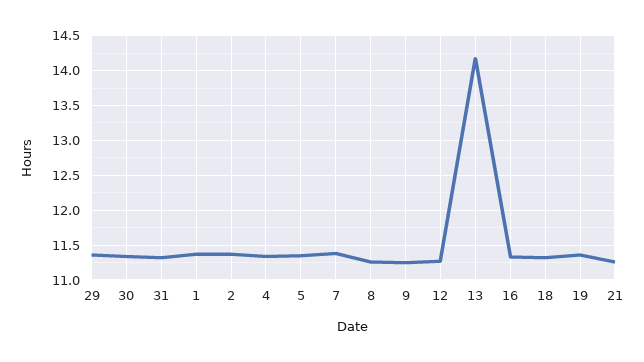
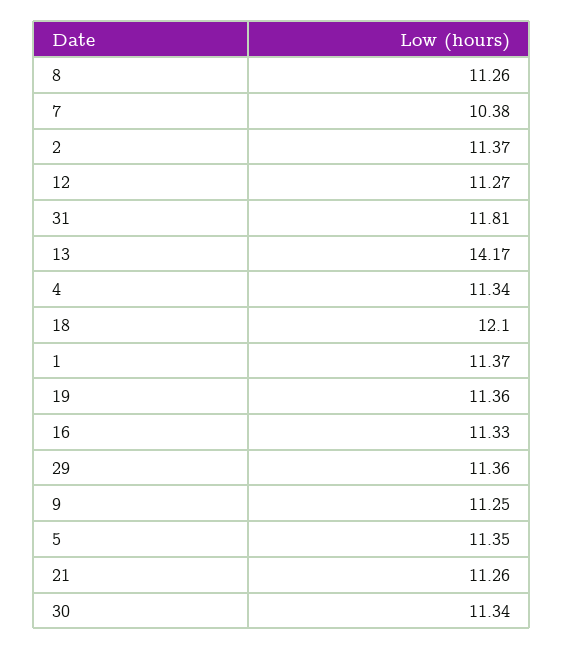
  {
    "29": 11.36,
    "30": 11.34,
-   "31": 11.3,
+   "31": 11.81,
    "1": 11.37,
    "2": 11.37,
    "4": 11.34,
    "5": 11.35,
-   "7": 11.4,
+   "7": 10.38,
    "8": 11.26,
    "9": 11.25,
    "12": 11.27,
    "13": 14.17,
    "16": 11.33,
-   "18": 11.3,
+   "18": 12.1,
    "19": 11.36,
    "21": 11.26
  }

